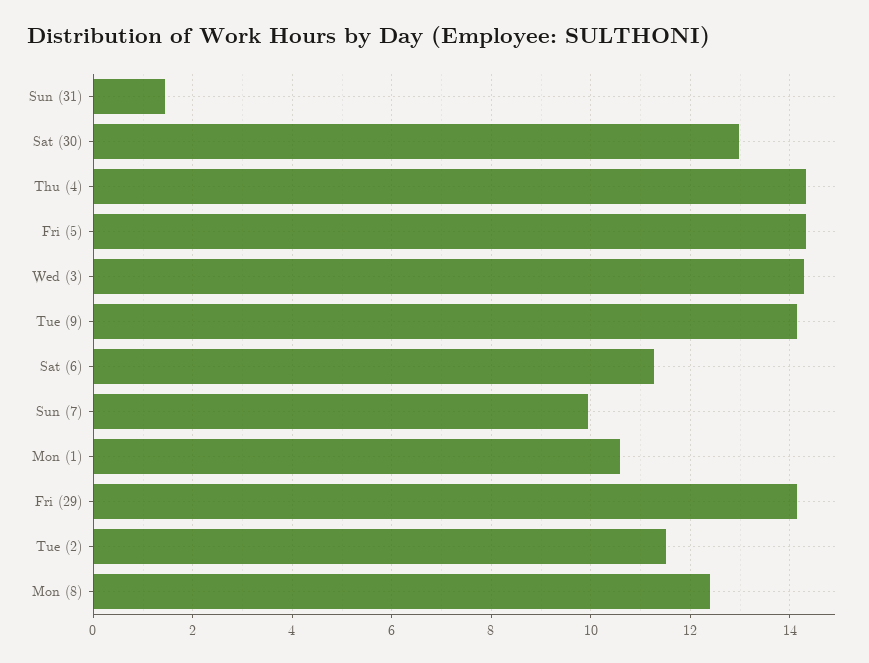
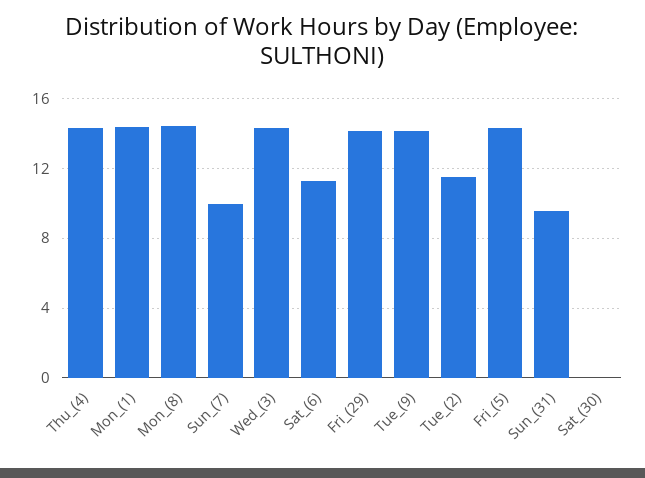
  {
-   "Sun (31)": 1.4,
+   "Sun (31)": 9.5,
-   "Sat (30)": 13,
+   "Sat (30)": 0,
    "Thu (4)": 14.4,
    "Fri (5)": 14.4,
    "Wed (3)": 14.2,
    "Tue (9)": 14.2,
    "Sat (6)": 11.2,
    "Sun (7)": 10,
-   "Mon (1)": 10.6,
+   "Mon (1)": 14.5,
    "Fri (29)": 14.2,
    "Tue (2)": 11.6,
-   "Mon (8)": 12.4
+   "Mon (8)": 14.5
  }

